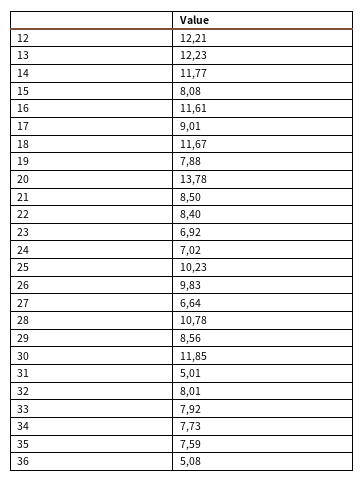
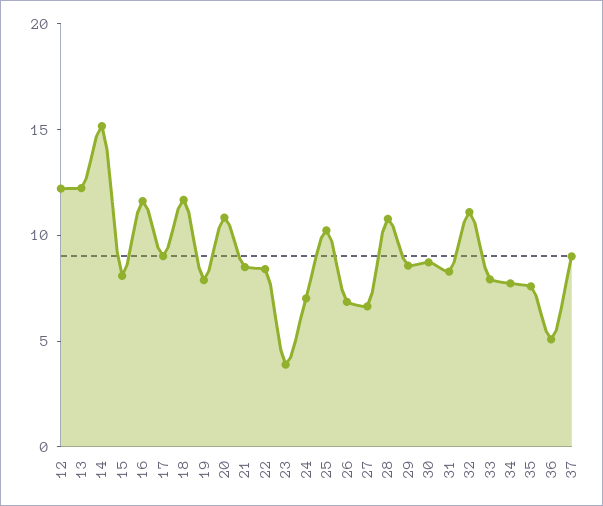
  {
    "12": 12.21,
    "13": 12.23,
-   "14": 11.77,
+   "14": 15,
    "15": 8.08,
    "16": 11.61,
    "17": 9.01,
    "18": 11.67,
    "19": 7.88,
-   "20": 13.78,
+   "20": 11,
    "21": 8.5,
    "22": 8.4,
-   "23": 6.92,
+   "23": 4,
    "24": 7.02,
    "25": 10.23,
-   "26": 9.83,
+   "26": 7,
    "27": 6.64,
    "28": 10.78,
    "29": 8.56,
-   "30": 11.85,
+   "30": 9,
-   "31": 5.01,
+   "31": 8,
-   "32": 8.01,
+   "32": 11,
    "33": 7.92,
    "34": 7.73,
    "35": 7.59,
-   "36": 5.08
+   "36": 5.08,
+   "37": 9
  }

